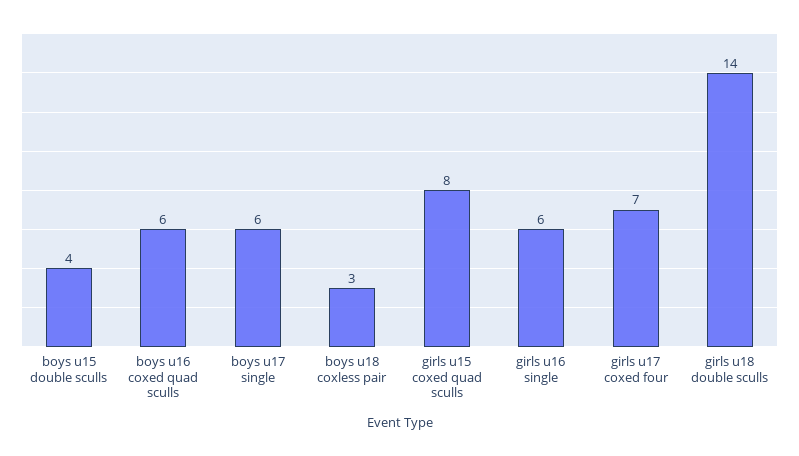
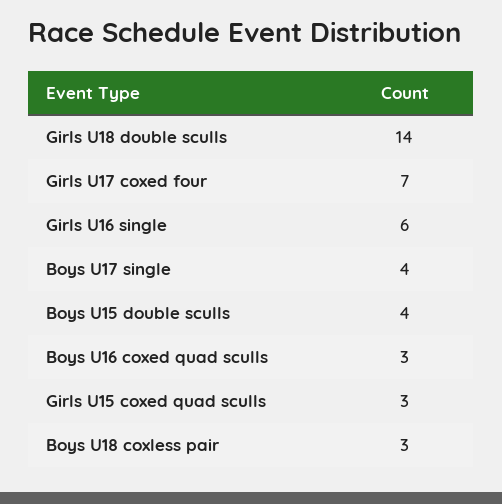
  {
    "boys u15 double sculls": 4,
-   "boys u16 coxed quad sculls": 6,
+   "boys u16 coxed quad sculls": 3,
-   "boys u17 single": 6,
+   "boys u17 single": 4,
    "boys u18 coxless pair": 3,
-   "girls u15 coxed quad sculls": 8,
+   "girls u15 coxed quad sculls": 3,
    "girls u16 single": 6,
    "girls u17 coxed four": 7,
    "girls u18 double sculls": 14
  }

